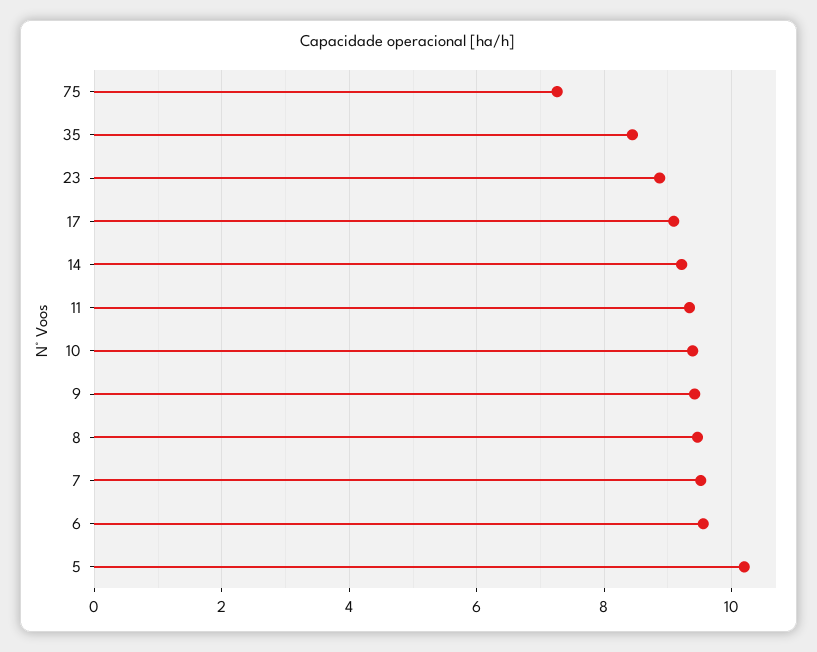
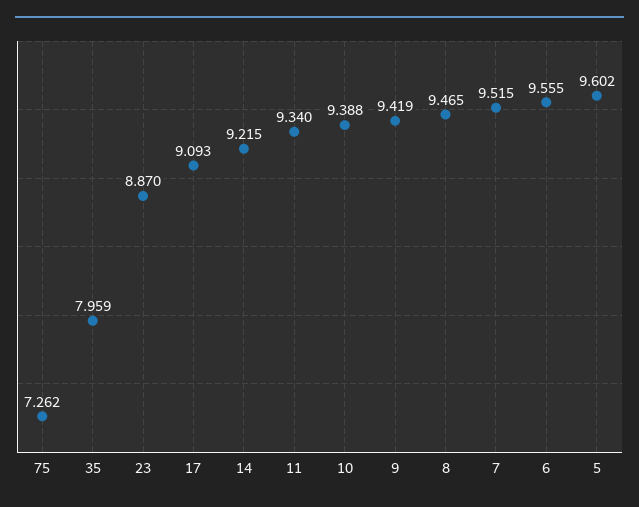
  {
    "75": 7.262,
-   "35": 8.4,
+   "35": 7.959,
    "23": 8.87,
    "17": 9.093,
    "14": 9.215,
    "11": 9.34,
    "10": 9.388,
    "9": 9.419,
    "8": 9.465,
    "7": 9.515,
    "6": 9.555,
-   "5": 10.2
+   "5": 9.602
  }

